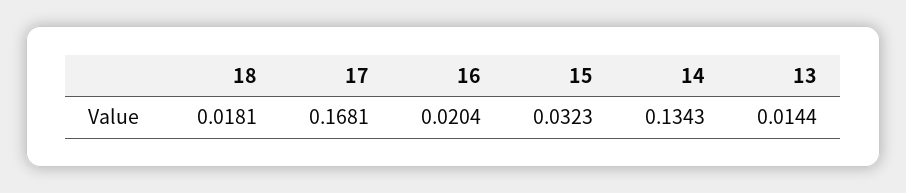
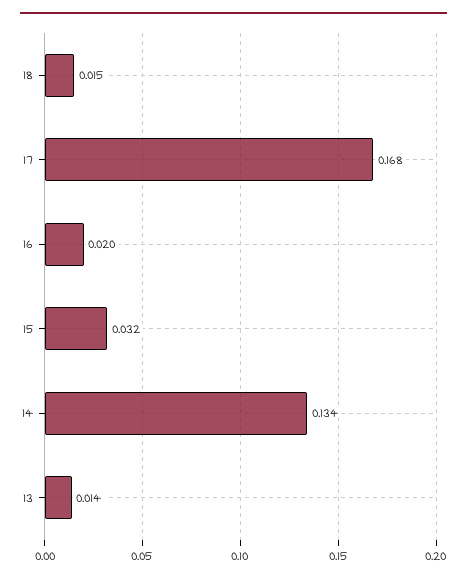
  {
-   "18": 0.0181,
+   "18": 0.015,
    "17": 0.1681,
    "16": 0.0204,
    "15": 0.0323,
    "14": 0.1343,
    "13": 0.0144
  }

